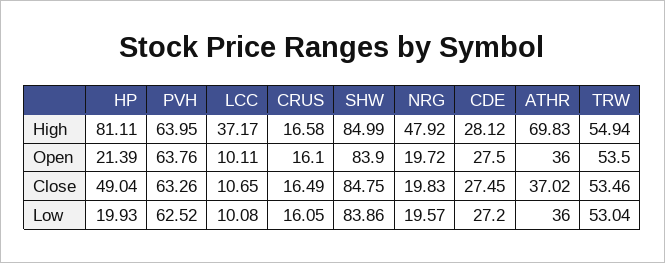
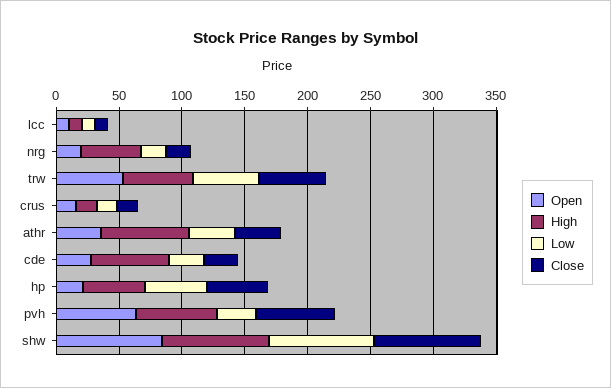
  {
    "High": {
-     "HP": 81.11,
+     "HP": 50,
      "PVH": 63.95,
-     "LCC": 37.17,
+     "LCC": 10,
      "CRUS": 16.58,
      "SHW": 84.99,
      "NRG": 47.92,
-     "CDE": 28.12,
+     "CDE": 60,
      "ATHR": 69.83,
      "TRW": 54.94
    },
    "Open": {
      "HP": 21.39,
      "PVH": 63.76,
      "LCC": 10.11,
      "CRUS": 16.1,
      "SHW": 83.9,
      "NRG": 19.72,
      "CDE": 27.5,
      "ATHR": 36,
      "TRW": 53.5
    },
    "Close": {
      "HP": 49.04,
      "PVH": 63.26,
      "LCC": 10.65,
      "CRUS": 16.49,
      "SHW": 84.75,
      "NRG": 19.83,
      "CDE": 27.45,
      "ATHR": 37.02,
      "TRW": 53.46
    },
    "Low": {
-     "HP": 19.93,
+     "HP": 50,
-     "PVH": 62.52,
+     "PVH": 30,
      "LCC": 10.08,
      "CRUS": 16.05,
      "SHW": 83.86,
      "NRG": 19.57,
      "CDE": 27.2,
      "ATHR": 36,
      "TRW": 53.04
    }
  }

